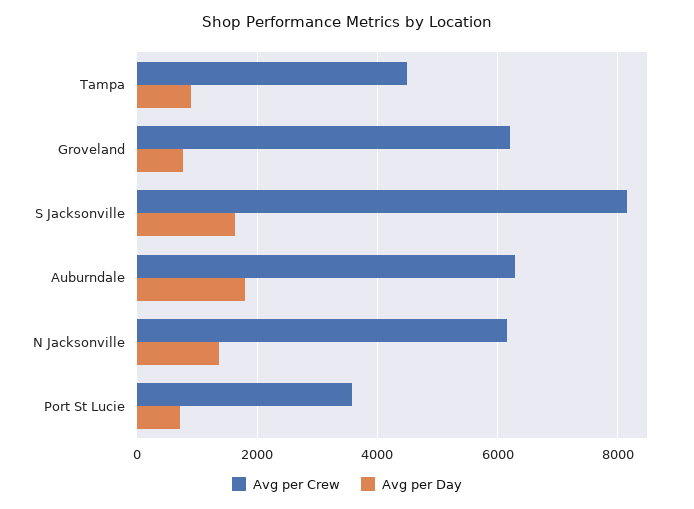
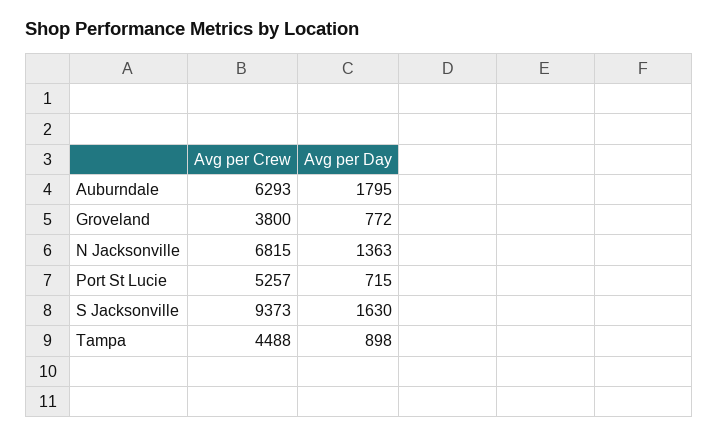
  {
    "Avg per Crew": {
      "Tampa": 4488,
-     "Groveland": 6200,
+     "Groveland": 3800,
-     "S Jacksonville": 8200,
+     "S Jacksonville": 9373,
      "Auburndale": 6293,
-     "N Jacksonville": 6200,
+     "N Jacksonville": 6815,
-     "Port St Lucie": 3600
+     "Port St Lucie": 5257
    },
    "Avg per Day": {
      "Tampa": 898,
      "Groveland": 772,
      "S Jacksonville": 1630,
      "Auburndale": 1795,
      "N Jacksonville": 1363,
      "Port St Lucie": 715
    }
  }

